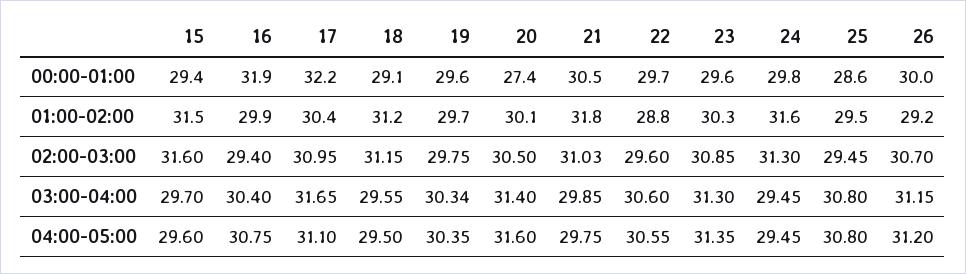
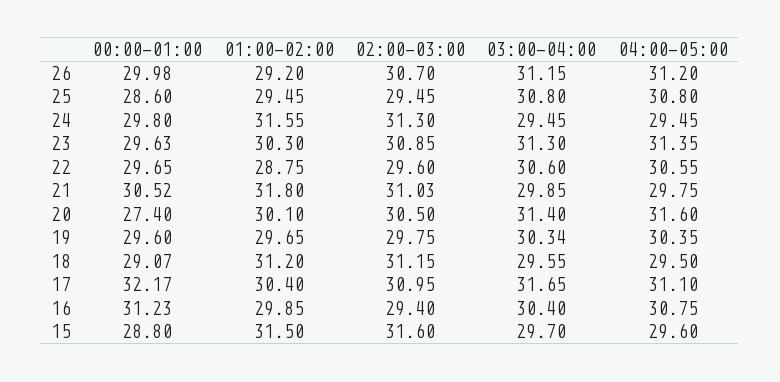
  {
    "15": {
-     "00:00-01:00": 29.4,
+     "00:00-01:00": 28.8,
      "01:00-02:00": 31.5,
      "02:00-03:00": 31.6,
      "03:00-04:00": 29.7,
      "04:00-05:00": 29.6
    },
    "16": {
-     "00:00-01:00": 31.9,
+     "00:00-01:00": 31.23,
      "01:00-02:00": 29.85,
      "02:00-03:00": 29.4,
      "03:00-04:00": 30.4,
      "04:00-05:00": 30.75
    },
    "17": {
      "00:00-01:00": 32.17,
      "01:00-02:00": 30.4,
      "02:00-03:00": 30.95,
      "03:00-04:00": 31.65,
      "04:00-05:00": 31.1
    },
    "18": {
      "00:00-01:00": 29.07,
      "01:00-02:00": 31.2,
      "02:00-03:00": 31.15,
      "03:00-04:00": 29.55,
      "04:00-05:00": 29.5
    },
    "19": {
      "00:00-01:00": 29.6,
      "01:00-02:00": 29.65,
      "02:00-03:00": 29.75,
      "03:00-04:00": 30.34,
      "04:00-05:00": 30.35
    },
    "20": {
      "00:00-01:00": 27.4,
      "01:00-02:00": 30.1,
      "02:00-03:00": 30.5,
      "03:00-04:00": 31.4,
      "04:00-05:00": 31.6
    },
    "21": {
      "00:00-01:00": 30.52,
      "01:00-02:00": 31.8,
      "02:00-03:00": 31.03,
      "03:00-04:00": 29.85,
      "04:00-05:00": 29.75
    },
    "22": {
      "00:00-01:00": 29.65,
      "01:00-02:00": 28.75,
      "02:00-03:00": 29.6,
      "03:00-04:00": 30.6,
      "04:00-05:00": 30.55
    },
    "23": {
      "00:00-01:00": 29.63,
      "01:00-02:00": 30.3,
      "02:00-03:00": 30.85,
      "03:00-04:00": 31.3,
      "04:00-05:00": 31.35
    },
    "24": {
      "00:00-01:00": 29.8,
      "01:00-02:00": 31.55,
      "02:00-03:00": 31.3,
      "03:00-04:00": 29.45,
      "04:00-05:00": 29.45
    },
    "25": {
      "00:00-01:00": 28.6,
      "01:00-02:00": 29.45,
      "02:00-03:00": 29.45,
      "03:00-04:00": 30.8,
      "04:00-05:00": 30.8
    },
    "26": {
      "00:00-01:00": 29.98,
      "01:00-02:00": 29.2,
      "02:00-03:00": 30.7,
      "03:00-04:00": 31.15,
      "04:00-05:00": 31.2
    }
  }

